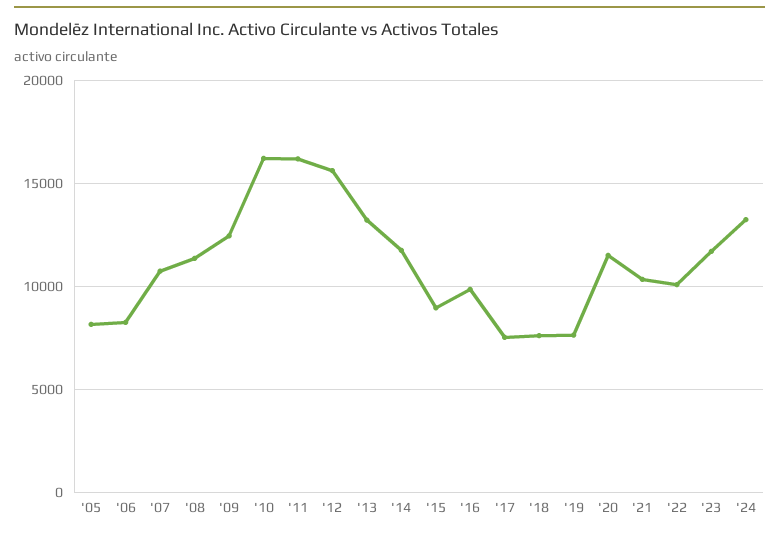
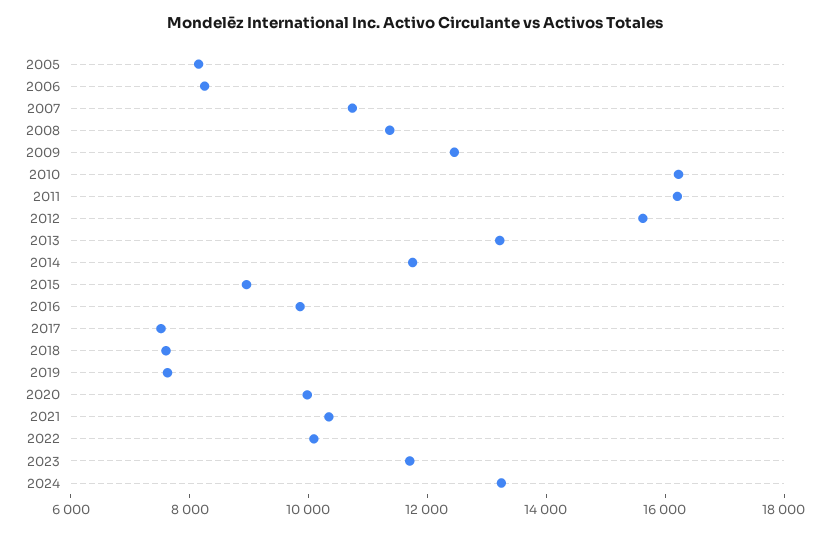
  {
    "'05": 8000,
    "'06": 8500,
    "'07": 10500,
    "'08": 11500,
    "'09": 12500,
    "'10": 16000,
    "'11": 16000,
    "'12": 15500,
    "'13": 13000,
    "'14": 12000,
    "'15": 9000,
    "'16": 10000,
    "'17": 7500,
    "'18": 7500,
    "'19": 7500,
-   "'20": 11500,
+   "'20": 10000,
    "'21": 10500,
    "'22": 10000,
    "'23": 11500,
    "'24": 13000
  }

